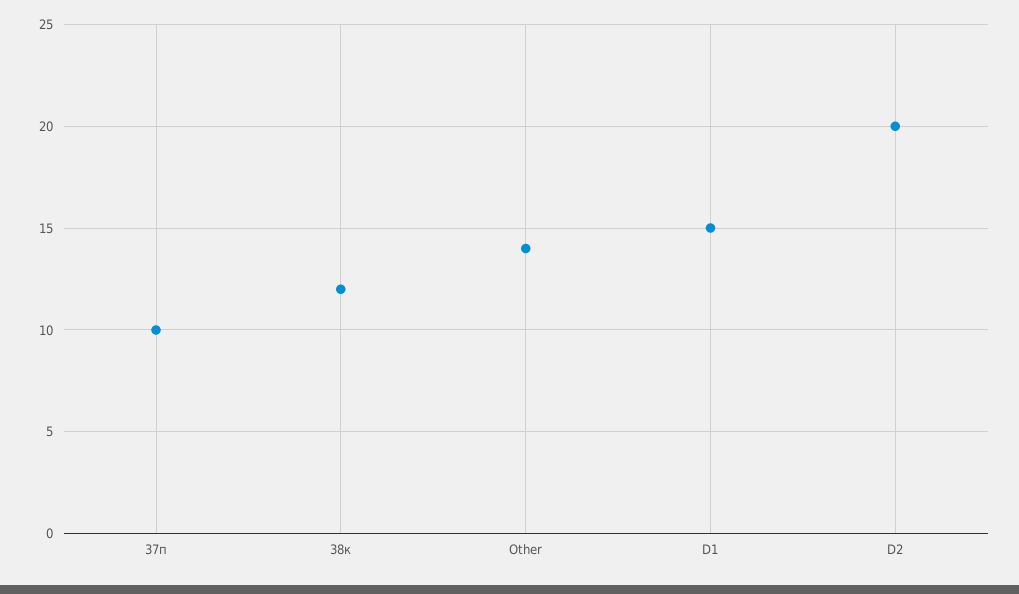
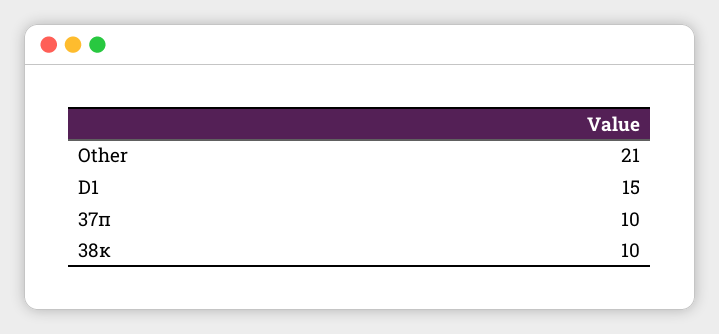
  {
    "37п": 10,
-   "38к": 12,
+   "38к": 10,
-   "Other": 14,
+   "Other": 21,
-   "D1": 15,
+   "D1": 15
-   "D2": 20
  }

